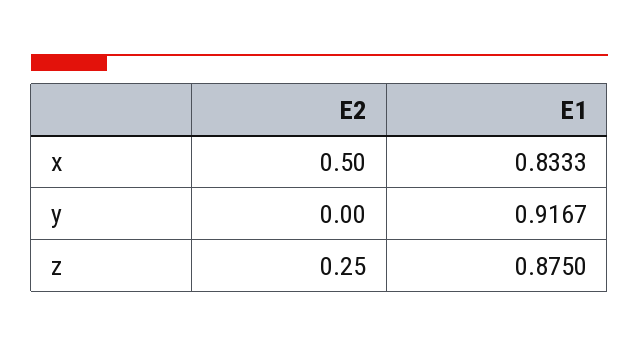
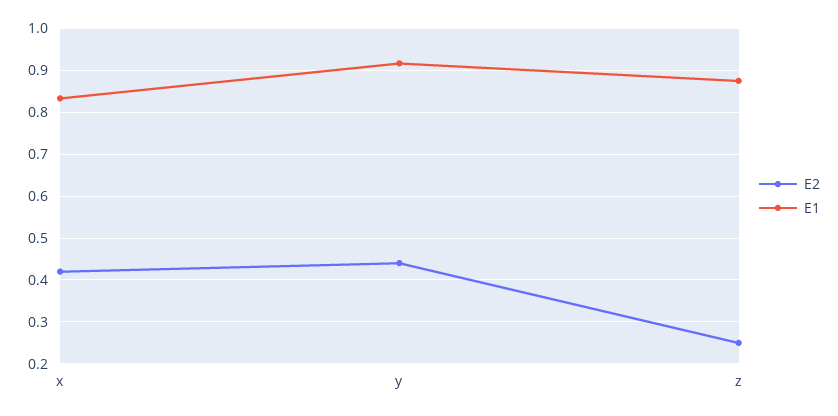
  {
    "E2": {
-     "x": 0.5,
+     "x": 0.42,
-     "y": 0,
+     "y": 0.44,
      "z": 0.25
    },
    "E1": {
      "x": 0.8333,
      "y": 0.9167,
      "z": 0.875
    }
  }

